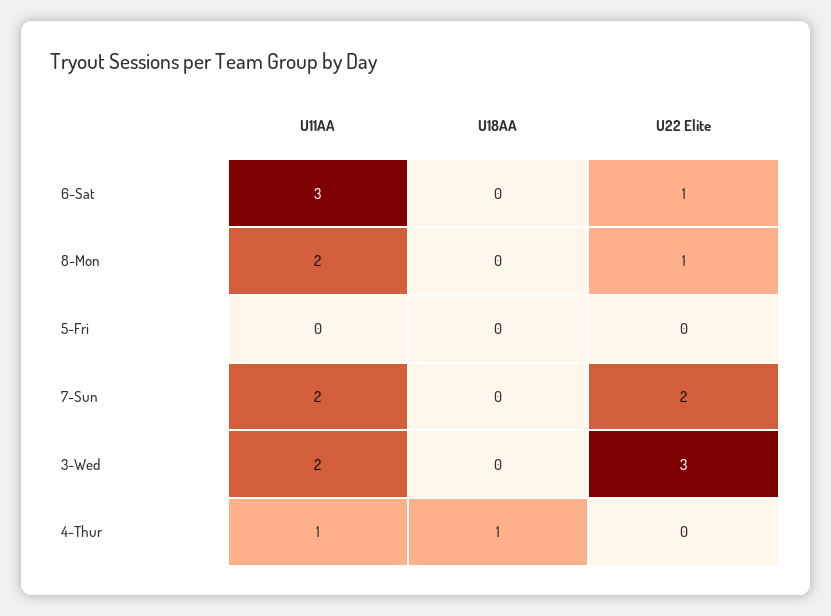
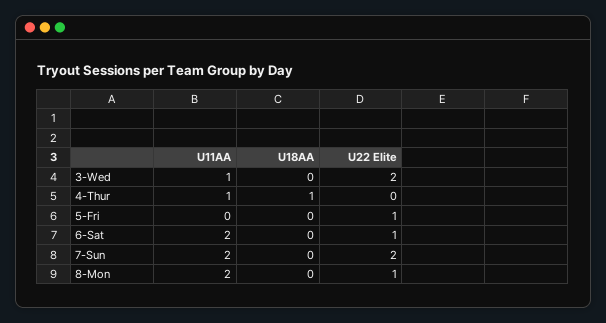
  {
    "U11AA": {
-     "6-Sat": 3,
+     "6-Sat": 2,
      "8-Mon": 2,
      "5-Fri": 0,
      "7-Sun": 2,
-     "3-Wed": 2,
+     "3-Wed": 1,
      "4-Thur": 1
    },
    "U18AA": {
      "6-Sat": 0,
      "8-Mon": 0,
      "5-Fri": 0,
      "7-Sun": 0,
      "3-Wed": 0,
      "4-Thur": 1
    },
    "U22 Elite": {
      "6-Sat": 1,
      "8-Mon": 1,
-     "5-Fri": 0,
+     "5-Fri": 1,
      "7-Sun": 2,
-     "3-Wed": 3,
+     "3-Wed": 2,
      "4-Thur": 0
    }
  }

